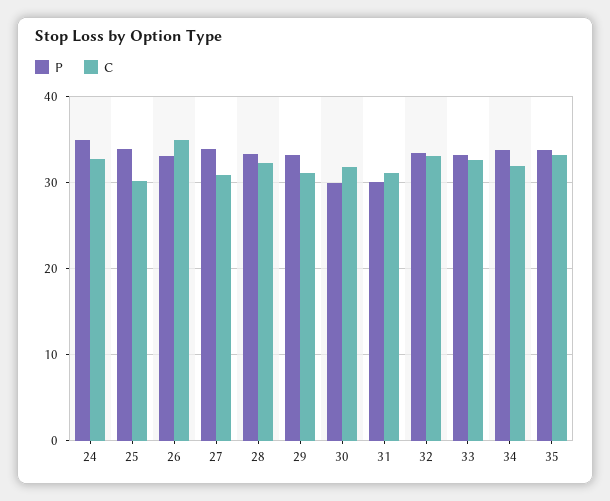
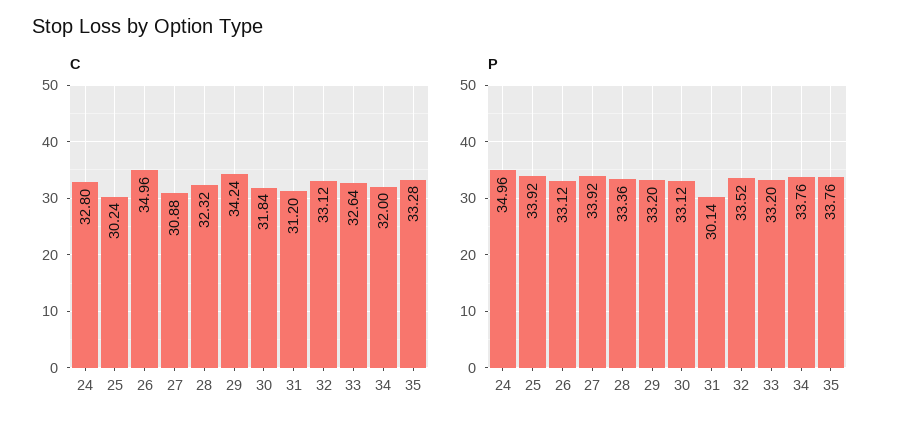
  {
    "P": {
      "24": 34.96,
      "25": 33.92,
      "26": 33.12,
      "27": 33.92,
      "28": 33.36,
      "29": 33.2,
-     "30": 30,
+     "30": 33.12,
      "31": 30.14,
      "32": 33.52,
      "33": 33.2,
      "34": 33.76,
      "35": 33.76
    },
    "C": {
      "24": 32.8,
      "25": 30.24,
      "26": 34.96,
      "27": 30.88,
      "28": 32.32,
-     "29": 31,
+     "29": 34.24,
      "30": 31.84,
      "31": 31.2,
      "32": 33.12,
      "33": 32.64,
      "34": 32,
      "35": 33.28
    }
  }

